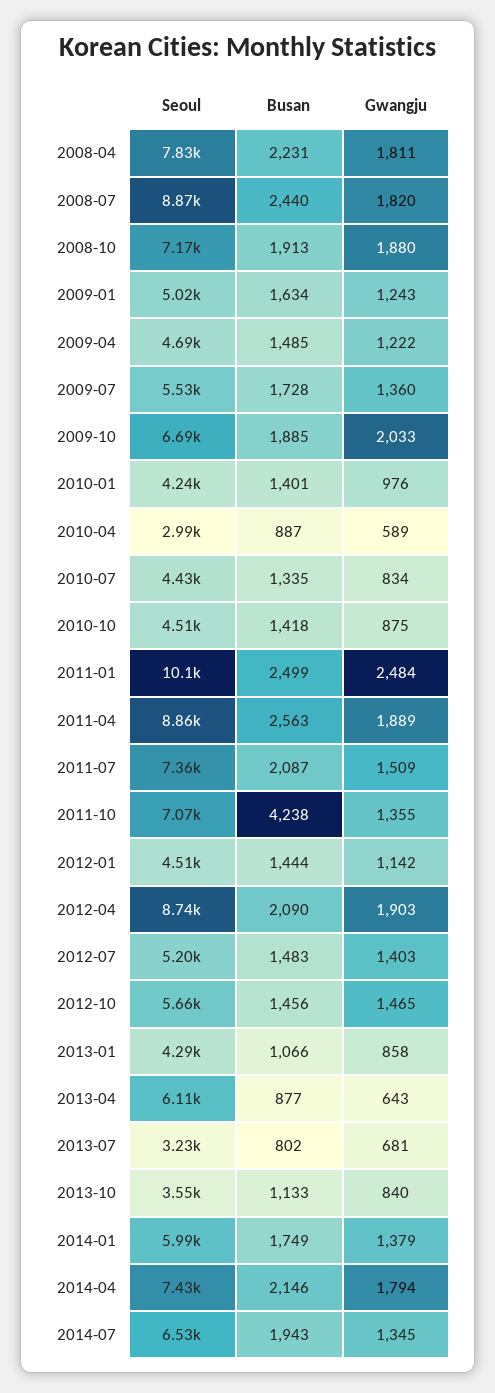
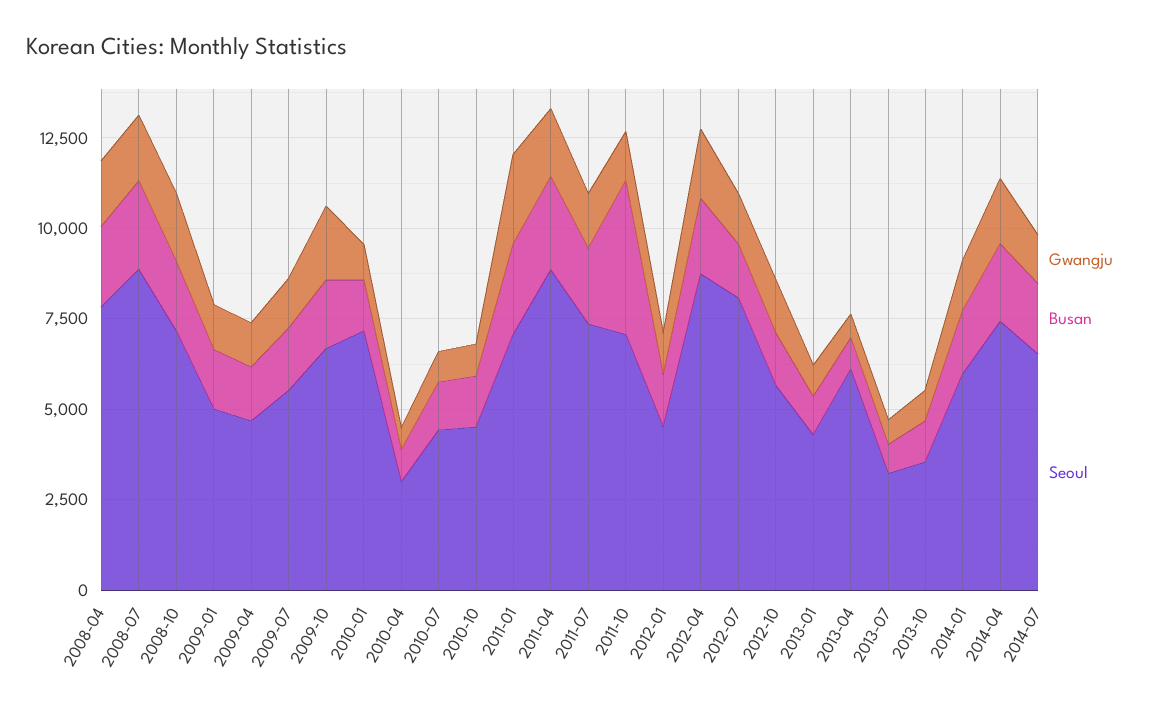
  {
    "Seoul": {
      "2008-04": 7830,
      "2008-07": 8870,
      "2008-10": 7170,
      "2009-01": 5020,
      "2009-04": 4690,
      "2009-07": 5530,
      "2009-10": 6690,
-     "2010-01": 4240,
+     "2010-01": 7000,
      "2010-04": 2990,
      "2010-07": 4430,
      "2010-10": 4510,
-     "2011-01": 10100,
+     "2011-01": 7000,
      "2011-04": 8860,
      "2011-07": 7360,
      "2011-10": 7070,
      "2012-01": 4510,
      "2012-04": 8740,
-     "2012-07": 5200,
+     "2012-07": 8000,
      "2012-10": 5660,
      "2013-01": 4290,
      "2013-04": 6110,
      "2013-07": 3230,
      "2013-10": 3550,
      "2014-01": 5990,
      "2014-04": 7430,
      "2014-07": 6530
    },
    "Busan": {
      "2008-04": 2231,
      "2008-07": 2440,
      "2008-10": 1913,
      "2009-01": 1634,
      "2009-04": 1485,
      "2009-07": 1728,
      "2009-10": 1885,
      "2010-01": 1401,
      "2010-04": 887,
      "2010-07": 1335,
      "2010-10": 1418,
      "2011-01": 2499,
      "2011-04": 2563,
      "2011-07": 2087,
      "2011-10": 4238,
      "2012-01": 1444,
      "2012-04": 2090,
      "2012-07": 1483,
      "2012-10": 1456,
      "2013-01": 1066,
      "2013-04": 877,
      "2013-07": 802,
      "2013-10": 1133,
      "2014-01": 1749,
      "2014-04": 2146,
      "2014-07": 1943
    },
    "Gwangju": {
      "2008-04": 1811,
      "2008-07": 1820,
      "2008-10": 1880,
      "2009-01": 1243,
      "2009-04": 1222,
      "2009-07": 1360,
      "2009-10": 2033,
      "2010-01": 976,
      "2010-04": 589,
      "2010-07": 834,
      "2010-10": 875,
      "2011-01": 2484,
      "2011-04": 1889,
      "2011-07": 1509,
      "2011-10": 1355,
      "2012-01": 1142,
      "2012-04": 1903,
      "2012-07": 1403,
      "2012-10": 1465,
      "2013-01": 858,
      "2013-04": 643,
      "2013-07": 681,
      "2013-10": 840,
      "2014-01": 1379,
      "2014-04": 1794,
      "2014-07": 1345
    }
  }

